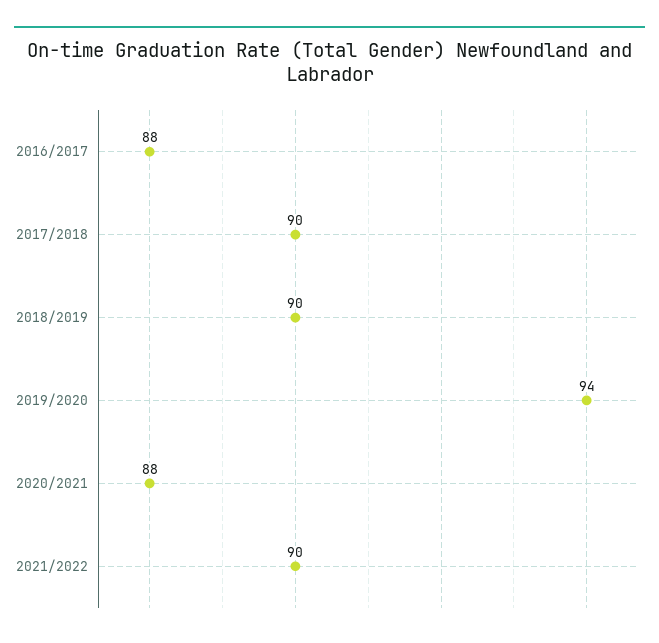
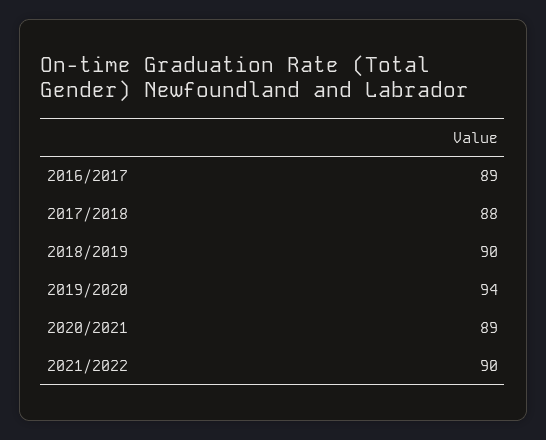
  {
-   "2016/2017": 88,
+   "2016/2017": 89,
-   "2017/2018": 90,
+   "2017/2018": 88,
    "2018/2019": 90,
    "2019/2020": 94,
-   "2020/2021": 88,
+   "2020/2021": 89,
    "2021/2022": 90
  }

